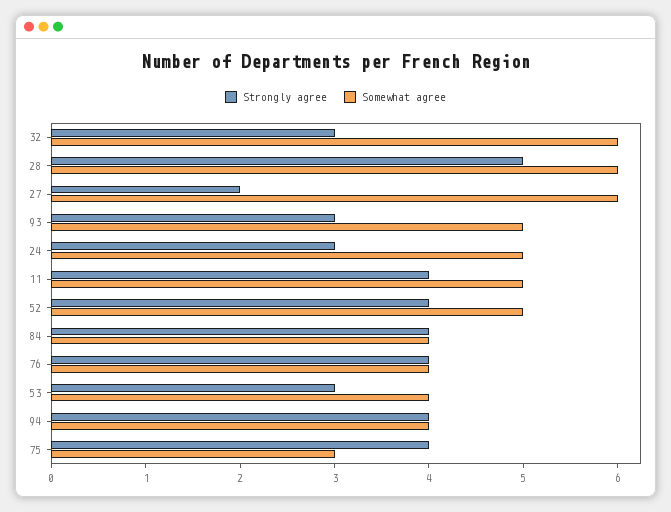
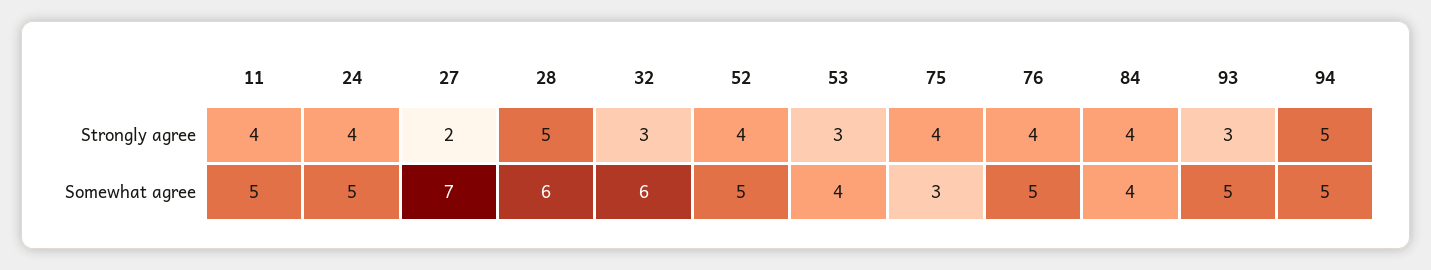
  {
    "Strongly agree": {
      "32": 3,
      "28": 5,
      "27": 2,
      "93": 3,
-     "24": 3,
+     "24": 4,
      "11": 4,
      "52": 4,
      "84": 4,
      "76": 4,
      "53": 3,
-     "94": 4,
+     "94": 5,
      "75": 4
    },
    "Somewhat agree": {
      "32": 6,
      "28": 6,
-     "27": 6,
+     "27": 7,
      "93": 5,
      "24": 5,
      "11": 5,
      "52": 5,
      "84": 4,
-     "76": 4,
+     "76": 5,
      "53": 4,
-     "94": 4,
+     "94": 5,
      "75": 3
    }
  }

